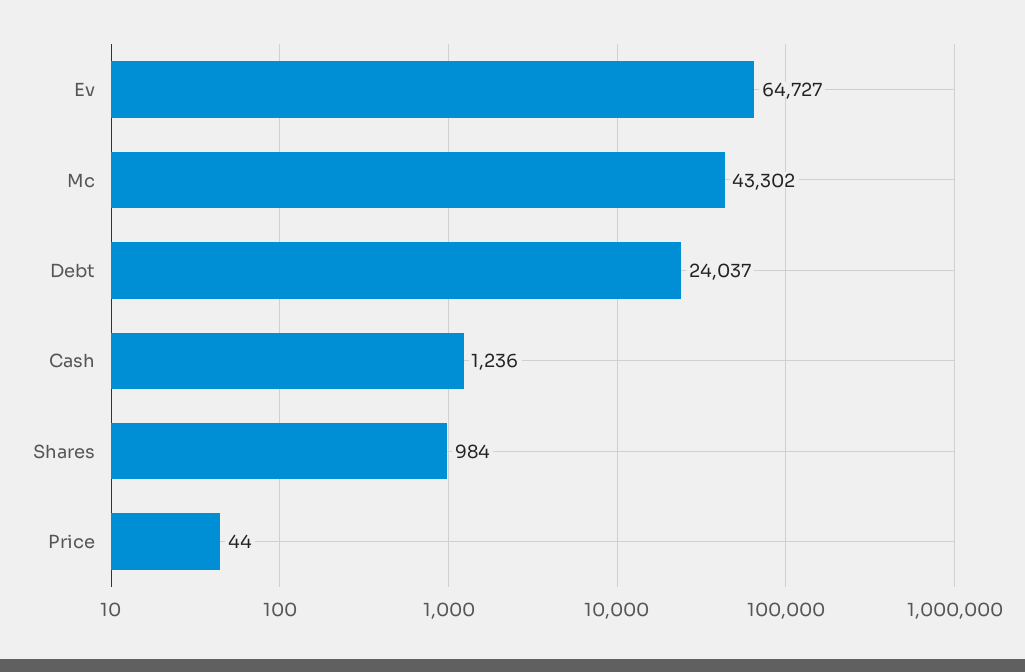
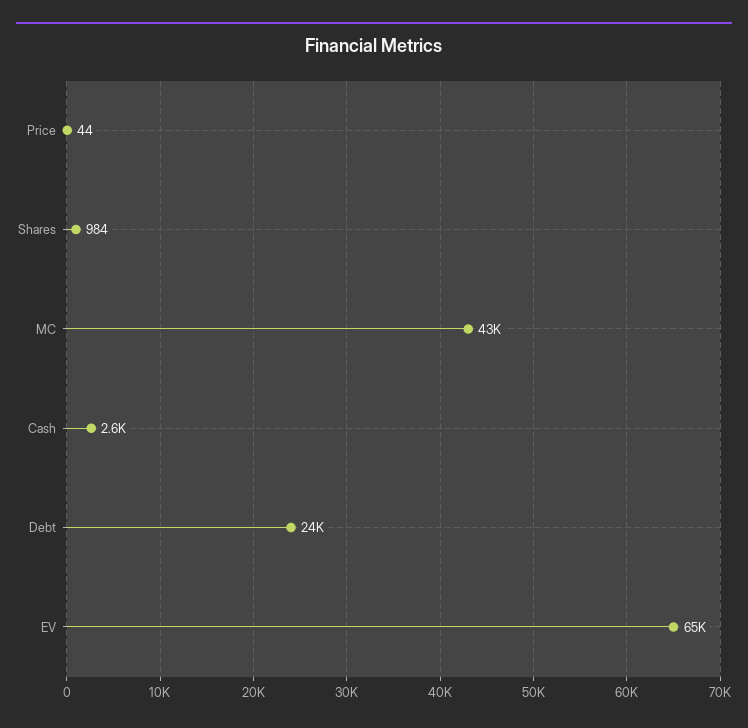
  {
    "Ev": 64727,
    "Mc": 43302,
    "Debt": 24037,
-   "Cash": 1236,
+   "Cash": 2600,
    "Shares": 984,
    "Price": 44
  }

